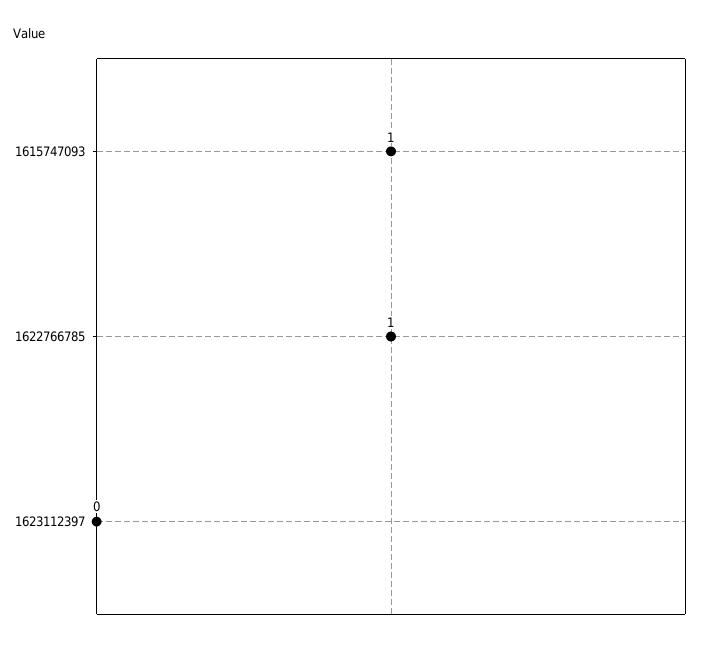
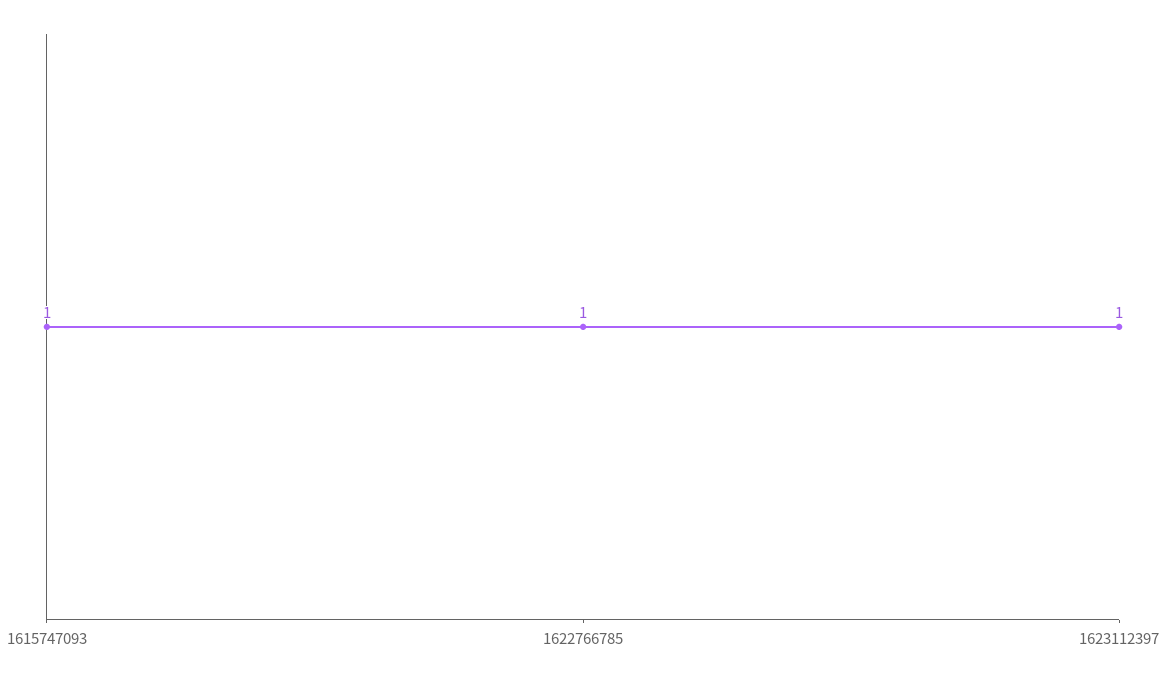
  {
    "1615747093": 1,
    "1622766785": 1,
-   "1623112397": 0
+   "1623112397": 1
  }

